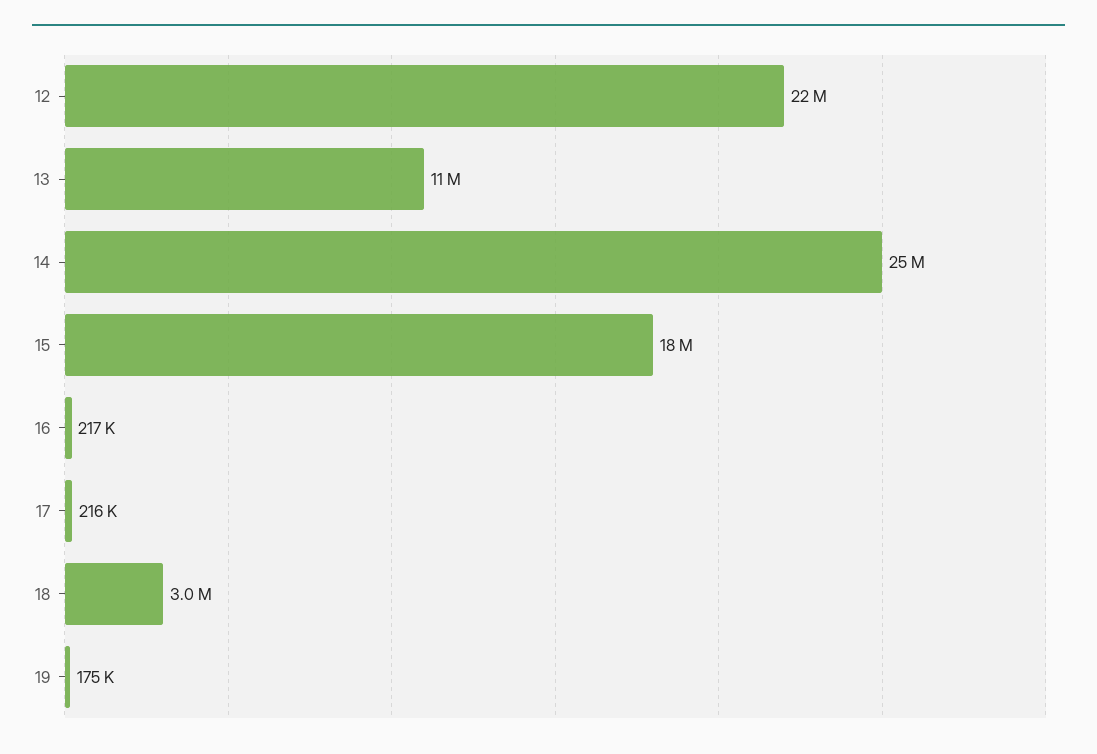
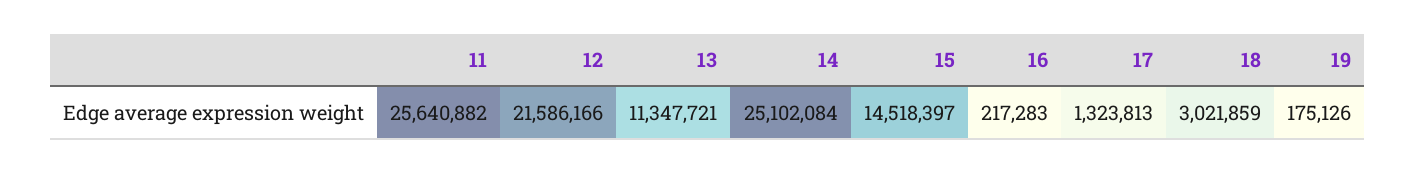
  {
    "12": 21586166,
    "13": 11347721,
    "14": 25102084,
-   "15": 18000000,
+   "15": 14518397,
    "16": 217283,
-   "17": 216000,
+   "17": 1323813,
    "18": 3021859,
-   "19": 175126
+   "19": 175126,
+   "11": 25640882
  }

